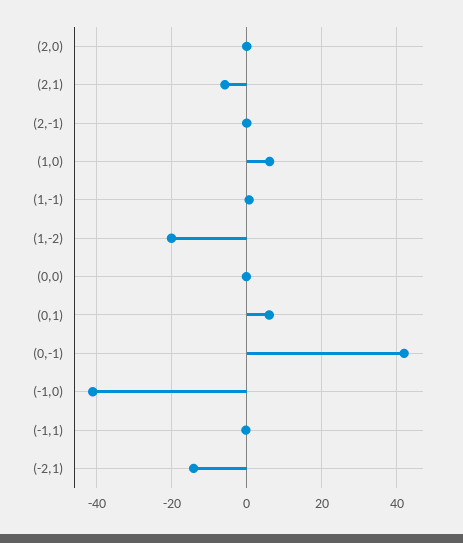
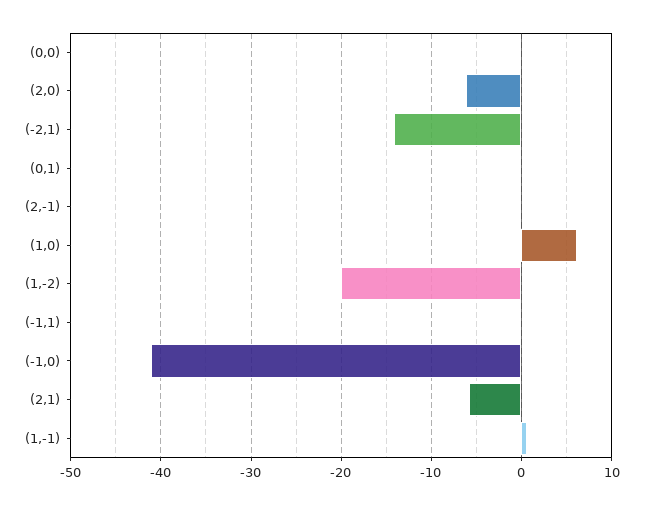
  {
-   "(2,0)": 0,
+   "(2,0)": -6,
    "(2,1)": -6,
    "(2,-1)": 0,
    "(1,0)": 6,
    "(1,-1)": 1,
    "(1,-2)": -20,
    "(0,0)": 0,
-   "(0,1)": 6,
+   "(0,1)": 0,
-   "(0,-1)": 42,
    "(-1,0)": -41,
    "(-1,1)": 0,
    "(-2,1)": -14
  }

